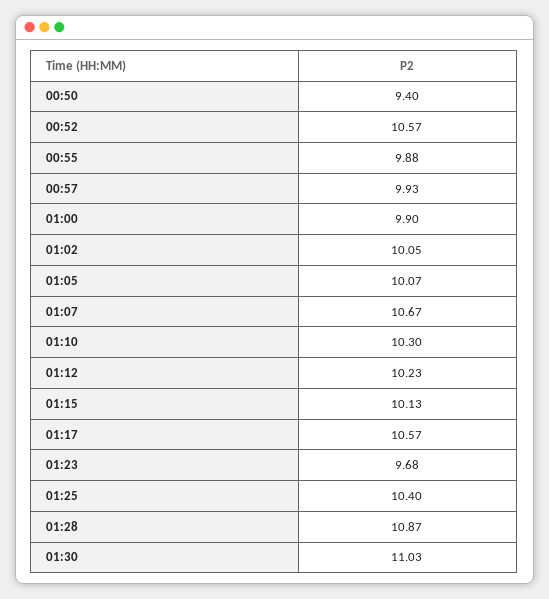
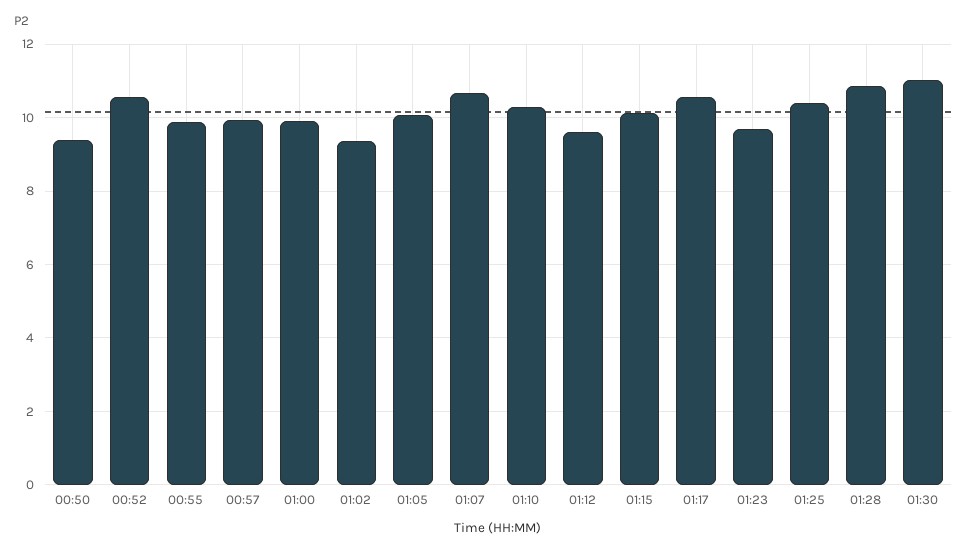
  {
    "00:50": 9.4,
    "00:52": 10.57,
    "00:55": 9.88,
    "00:57": 9.93,
    "01:00": 9.9,
-   "01:02": 10.05,
+   "01:02": 9.4,
    "01:05": 10.07,
    "01:07": 10.67,
    "01:10": 10.3,
-   "01:12": 10.23,
+   "01:12": 9.6,
    "01:15": 10.13,
    "01:17": 10.57,
    "01:23": 9.68,
    "01:25": 10.4,
    "01:28": 10.87,
    "01:30": 11.03
  }

